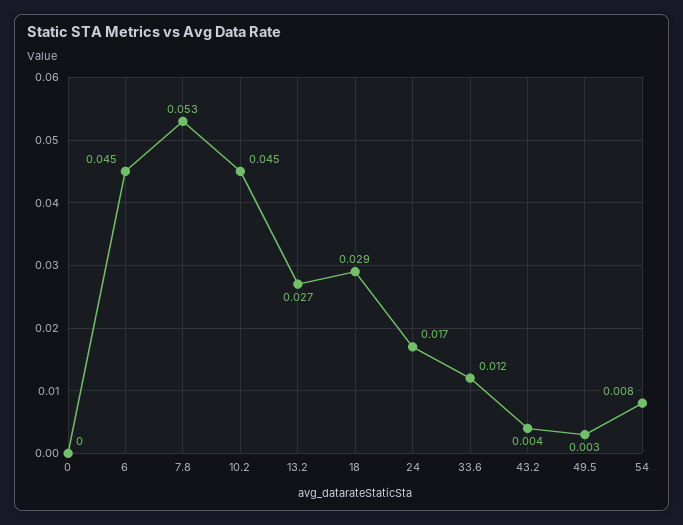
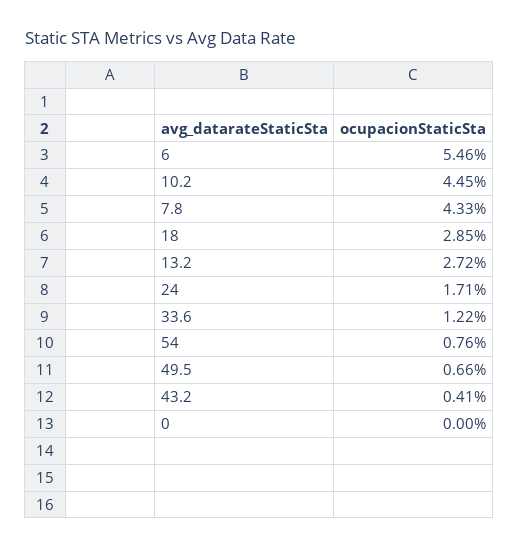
  {
    "0": 0,
-   "6": 0.045,
+   "6": 0.0546,
-   "7.8": 0.053,
+   "7.8": 0.0433,
    "10.2": 0.0445,
    "13.2": 0.0272,
    "18": 0.0285,
    "24": 0.0171,
    "33.6": 0.0122,
    "43.2": 0.0041,
-   "49.5": 0.003,
+   "49.5": 0.0066,
    "54": 0.0076
  }

